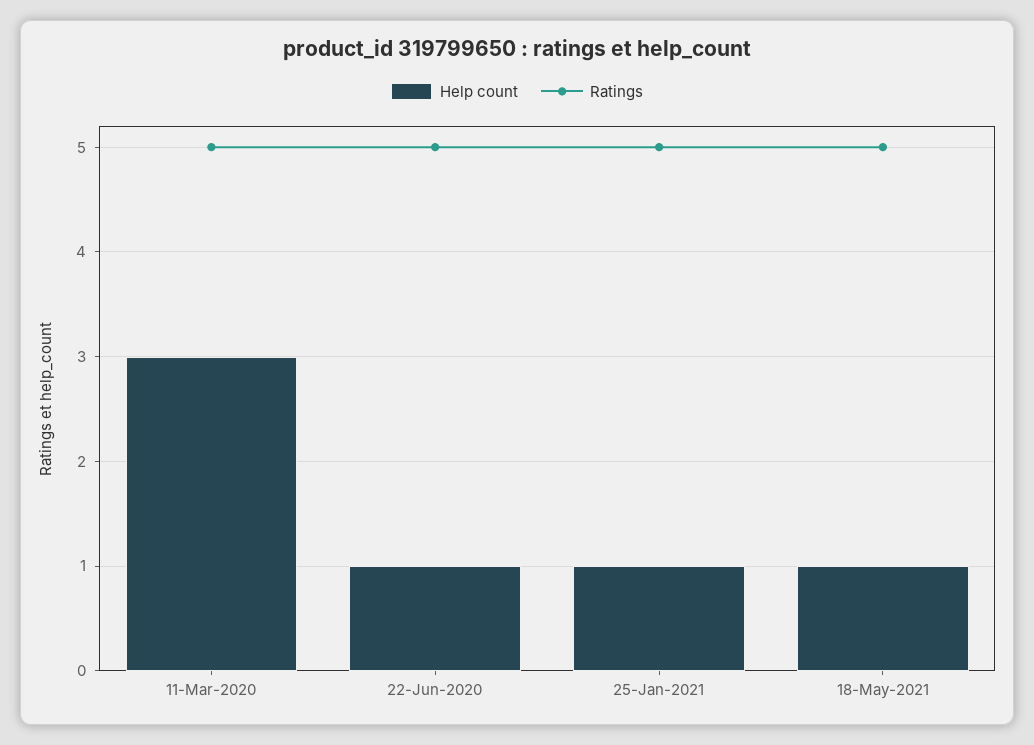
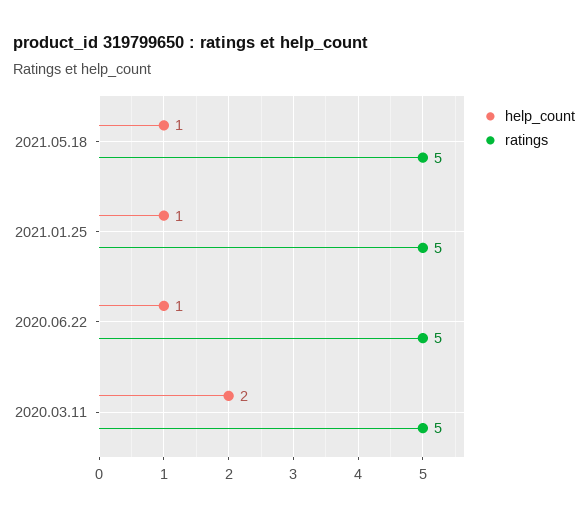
  {
    "Help count": {
-     "11-Mar-2020": 3,
+     "11-Mar-2020": 2,
      "22-Jun-2020": 1,
      "25-Jan-2021": 1,
      "18-May-2021": 1
    },
    "Ratings": {
      "11-Mar-2020": 5,
      "22-Jun-2020": 5,
      "25-Jan-2021": 5,
      "18-May-2021": 5
    }
  }

